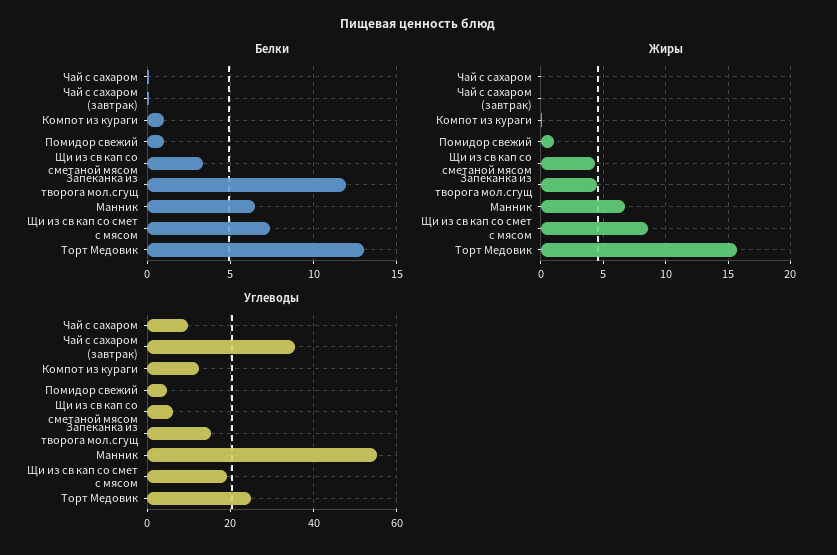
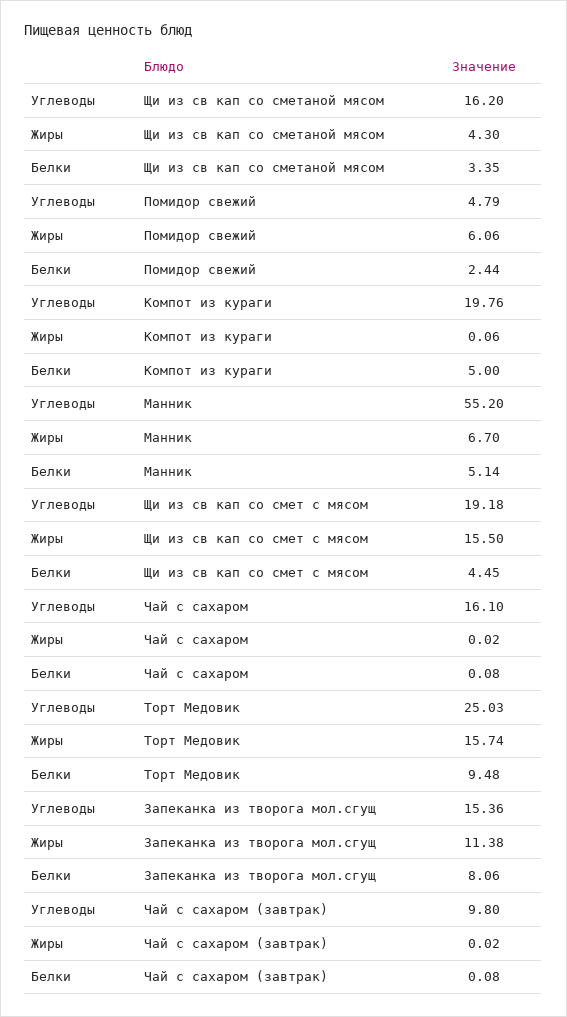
  {
    "Белки": {
      "Чай с сахаром": 0.08,
      "Чай с сахаром (завтрак)": 0.08,
-     "Компот из кураги": 1,
+     "Компот из кураги": 5,
-     "Помидор свежий": 1,
+     "Помидор свежий": 2.44,
      "Щи из св кап со сметаной мясом": 3.35,
-     "Запеканка из творога мол.сгущ": 12,
+     "Запеканка из творога мол.сгущ": 8.06,
-     "Манник": 6.5,
+     "Манник": 5.14,
-     "Щи из св кап со смет с мясом": 7.5,
+     "Щи из св кап со смет с мясом": 4.45,
-     "Торт Медовик": 13
+     "Торт Медовик": 9.48
    },
    "Жиры": {
      "Чай с сахаром": 0.02,
      "Чай с сахаром (завтрак)": 0.02,
      "Компот из кураги": 0.06,
-     "Помидор свежий": 1,
+     "Помидор свежий": 6.06,
      "Щи из св кап со сметаной мясом": 4.3,
-     "Запеканка из творога мол.сгущ": 4.5,
+     "Запеканка из творога мол.сгущ": 11.38,
      "Манник": 6.7,
-     "Щи из св кап со смет с мясом": 8.5,
+     "Щи из св кап со смет с мясом": 15.5,
      "Торт Медовик": 15.74
    },
    "Углеводы": {
-     "Чай с сахаром": 10,
+     "Чай с сахаром": 16.1,
-     "Чай с сахаром (завтрак)": 36,
+     "Чай с сахаром (завтрак)": 9.8,
-     "Компот из кураги": 12,
+     "Компот из кураги": 19.76,
      "Помидор свежий": 4.79,
-     "Щи из св кап со сметаной мясом": 6,
+     "Щи из св кап со сметаной мясом": 16.2,
      "Запеканка из творога мол.сгущ": 15.36,
      "Манник": 55.2,
      "Щи из св кап со смет с мясом": 19.18,
      "Торт Медовик": 25.03
    }
  }

